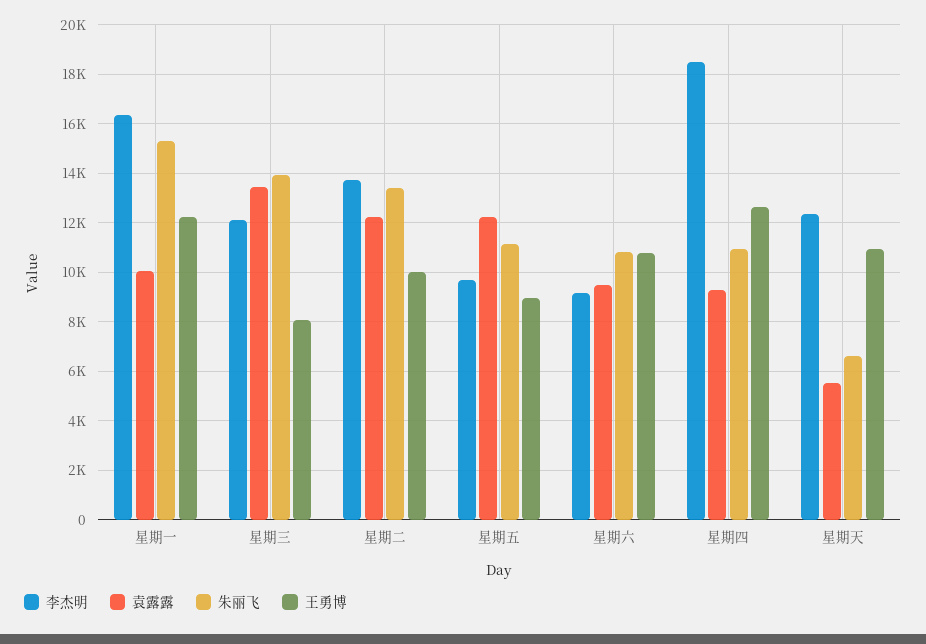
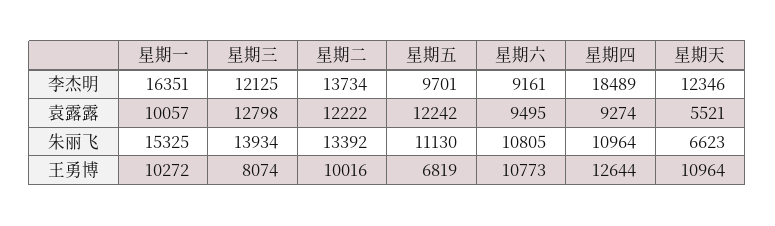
  {
    "李杰明": {
      "星期一": 16351,
      "星期三": 12125,
      "星期二": 13734,
      "星期五": 9701,
      "星期六": 9161,
      "星期四": 18489,
      "星期天": 12346
    },
    "袁露露": {
      "星期一": 10057,
-     "星期三": 13500,
+     "星期三": 12798,
      "星期二": 12222,
      "星期五": 12242,
      "星期六": 9495,
      "星期四": 9274,
      "星期天": 5521
    },
    "朱丽飞": {
      "星期一": 15325,
      "星期三": 13934,
      "星期二": 13392,
      "星期五": 11130,
      "星期六": 10805,
      "星期四": 10964,
      "星期天": 6623
    },
    "王勇博": {
-     "星期一": 12250,
+     "星期一": 10272,
      "星期三": 8074,
      "星期二": 10016,
-     "星期五": 9000,
+     "星期五": 6819,
      "星期六": 10773,
      "星期四": 12644,
      "星期天": 10964
    }
  }

